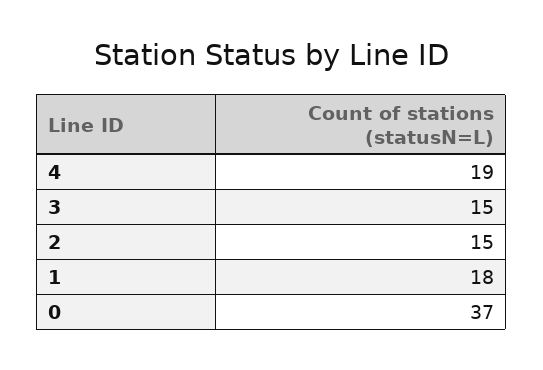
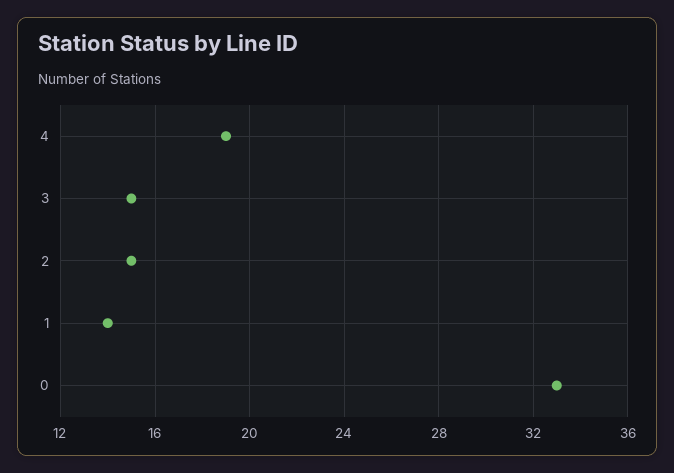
  {
    "4": 19,
    "3": 15,
    "2": 15,
-   "1": 18,
+   "1": 14,
-   "0": 37
+   "0": 33
  }

